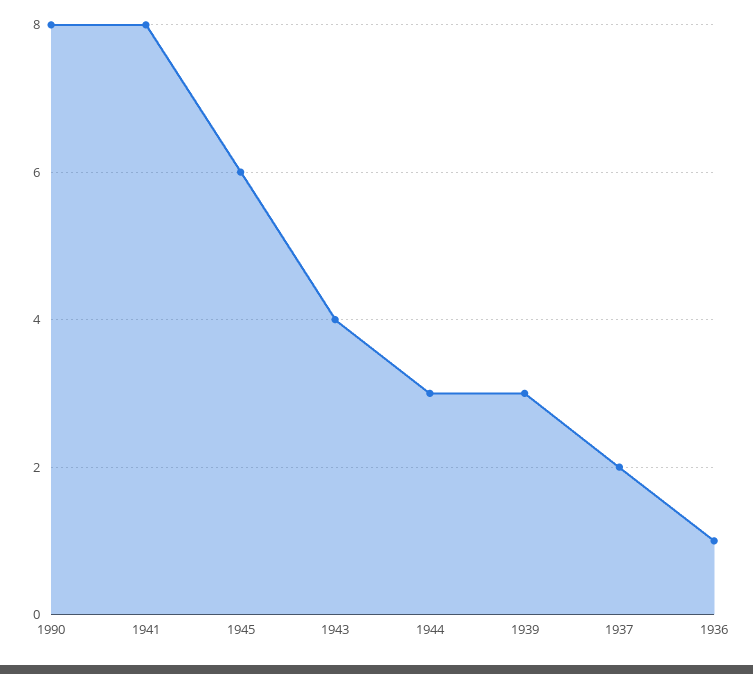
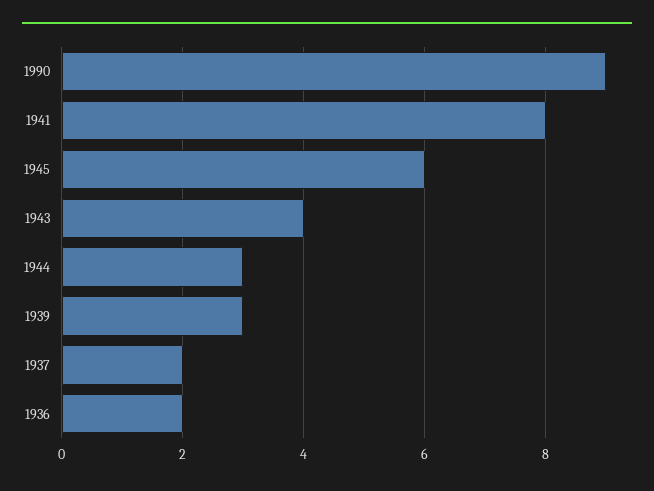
  {
-   "1990": 8,
+   "1990": 9,
    "1941": 8,
    "1945": 6,
    "1943": 4,
    "1944": 3,
    "1939": 3,
    "1937": 2,
-   "1936": 1
+   "1936": 2
  }

